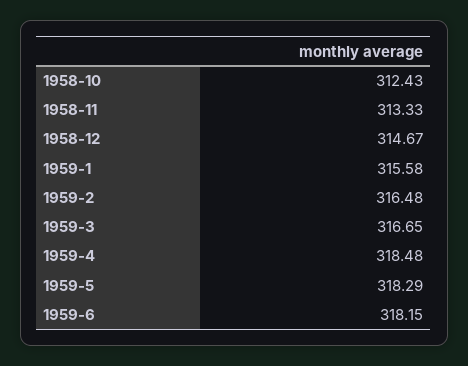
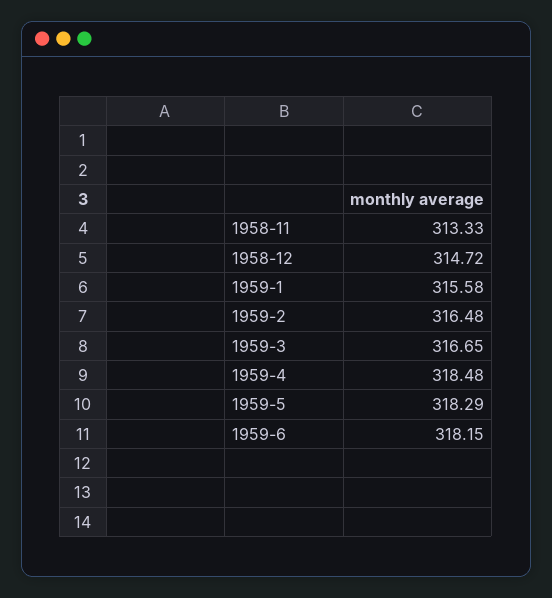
  {
-   "1958-10": 312.43,
    "1958-11": 313.33,
-   "1958-12": 314.67,
+   "1958-12": 314.72,
    "1959-1": 315.58,
    "1959-2": 316.48,
    "1959-3": 316.65,
    "1959-4": 318.48,
    "1959-5": 318.29,
    "1959-6": 318.15
  }

